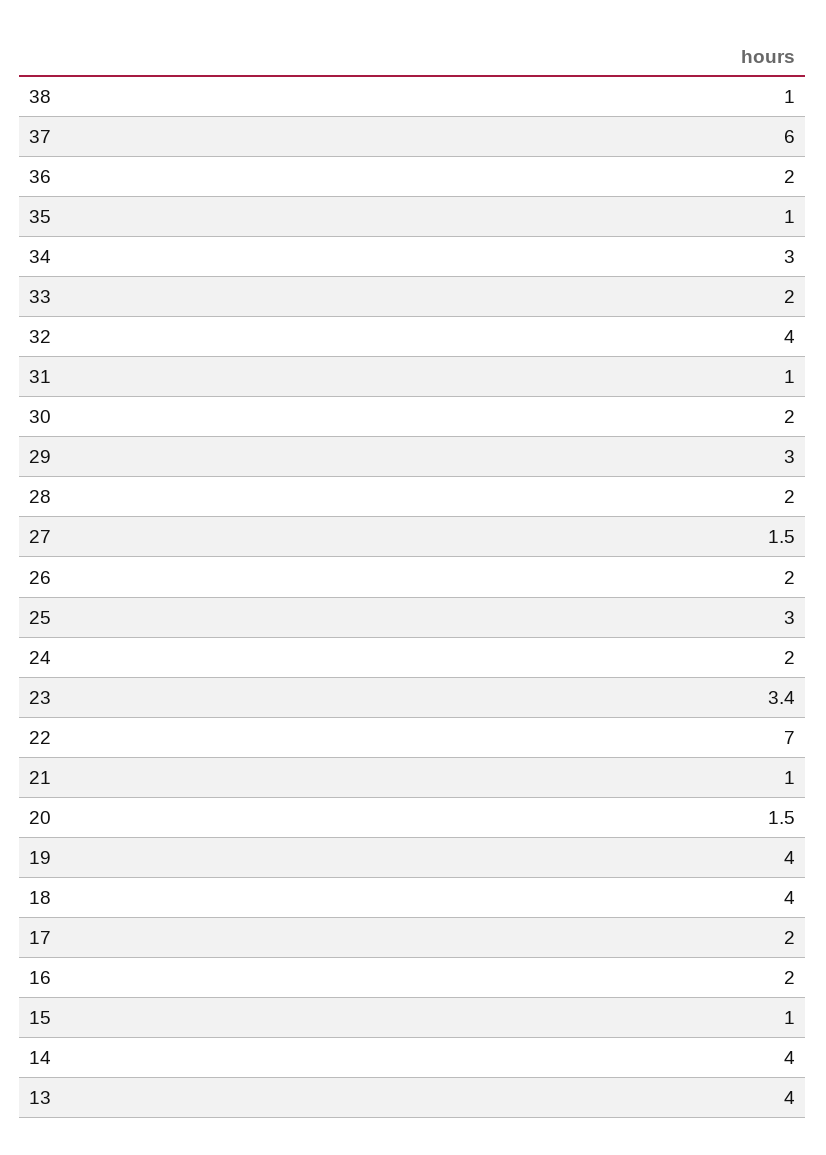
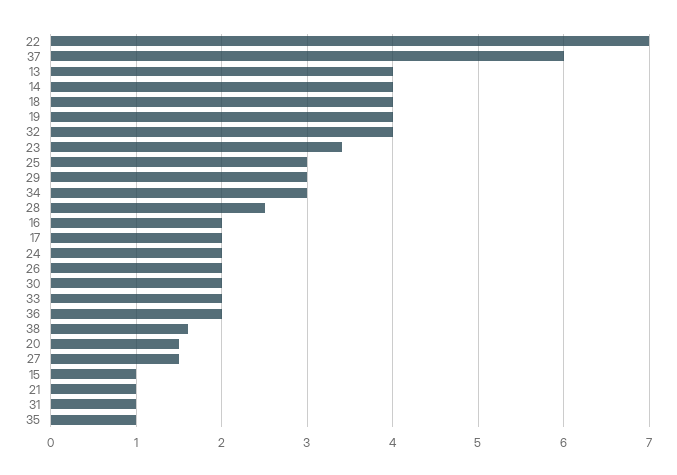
  {
-   "38": 1,
+   "38": 1.6,
    "37": 6,
    "36": 2,
    "35": 1,
    "34": 3,
    "33": 2,
    "32": 4,
    "31": 1,
    "30": 2,
    "29": 3,
-   "28": 2,
+   "28": 2.5,
    "27": 1.5,
    "26": 2,
    "25": 3,
    "24": 2,
    "23": 3.4,
    "22": 7,
    "21": 1,
    "20": 1.5,
    "19": 4,
    "18": 4,
    "17": 2,
    "16": 2,
    "15": 1,
    "14": 4,
    "13": 4
  }

